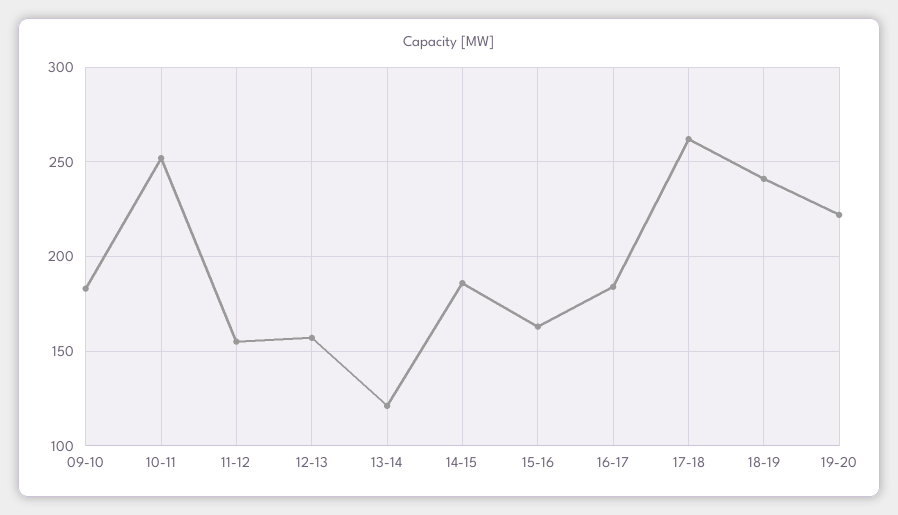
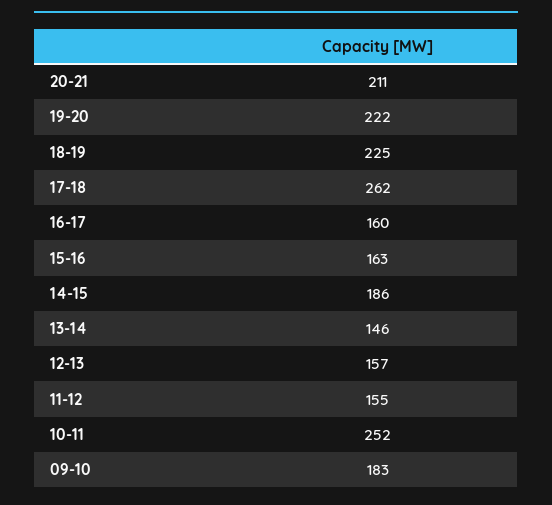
  {
    "09-10": 183,
    "10-11": 252,
    "11-12": 155,
    "12-13": 157,
-   "13-14": 120,
+   "13-14": 146,
    "14-15": 186,
    "15-16": 163,
-   "16-17": 185,
+   "16-17": 160,
    "17-18": 262,
-   "18-19": 240,
+   "18-19": 225,
-   "19-20": 222
+   "19-20": 222,
+   "20-21": 211
  }

